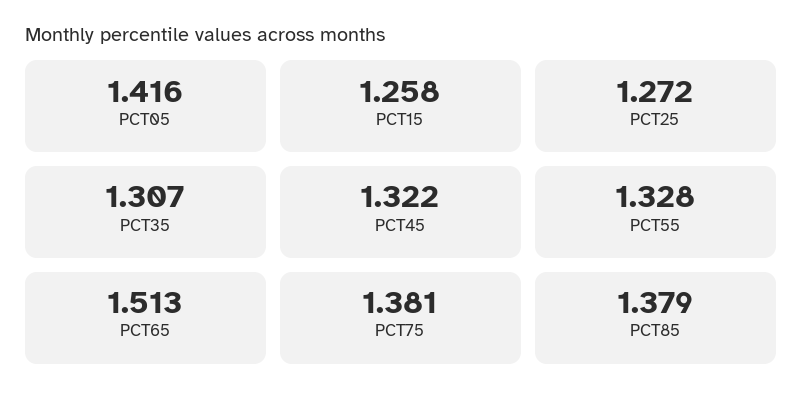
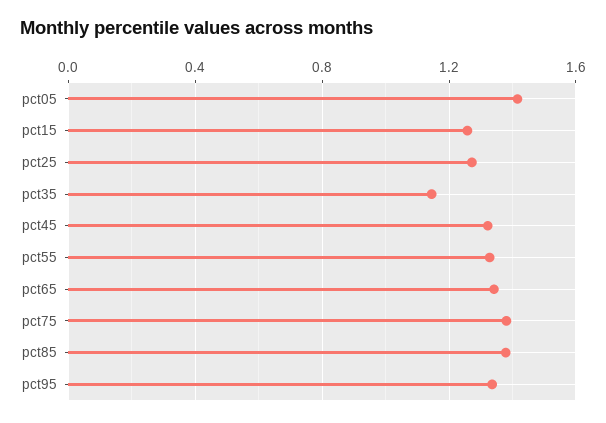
  {
    "PCT05": 1.416,
    "PCT15": 1.258,
    "PCT25": 1.272,
-   "PCT35": 1.307,
+   "PCT35": 1.15,
    "PCT45": 1.322,
    "PCT55": 1.328,
-   "PCT65": 1.513,
+   "PCT65": 1.35,
    "PCT75": 1.381,
-   "PCT85": 1.379
+   "PCT85": 1.379,
+   "pct95": 1.35
  }

